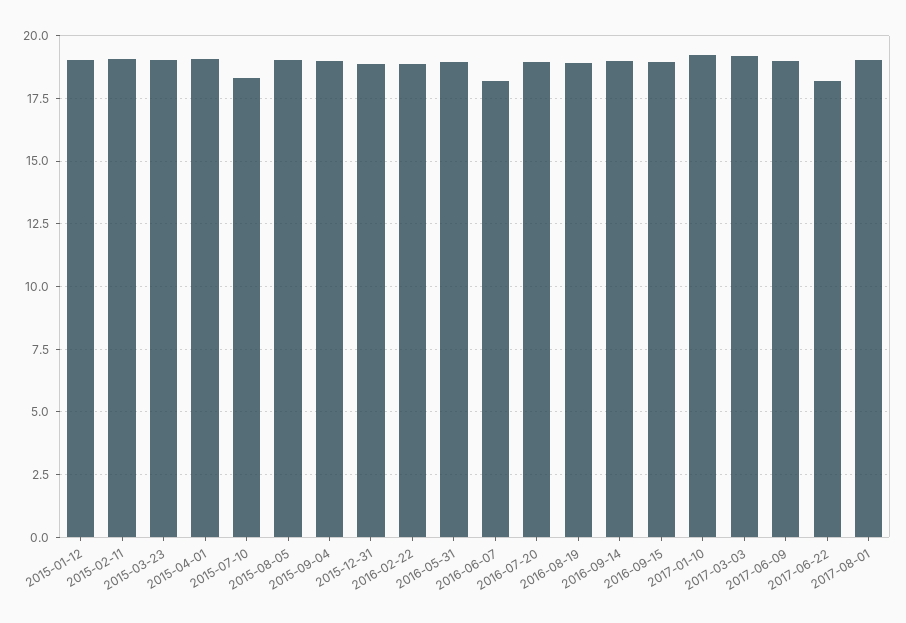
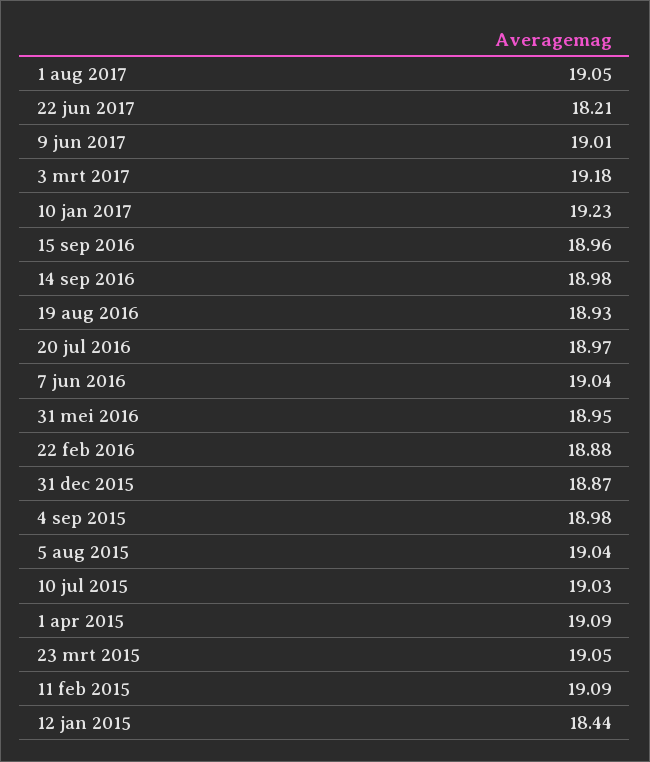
  {
-   "2015-01-12": 19,
+   "2015-01-12": 18.44,
    "2015-02-11": 19.09,
    "2015-03-23": 19.05,
    "2015-04-01": 19.09,
-   "2015-07-10": 18.25,
+   "2015-07-10": 19.03,
    "2015-08-05": 19.04,
    "2015-09-04": 18.98,
    "2015-12-31": 18.87,
    "2016-02-22": 18.88,
    "2016-05-31": 18.95,
-   "2016-06-07": 18.25,
+   "2016-06-07": 19.04,
    "2016-07-20": 18.97,
    "2016-08-19": 18.93,
    "2016-09-14": 18.98,
    "2016-09-15": 18.96,
    "2017-01-10": 19.23,
    "2017-03-03": 19.18,
    "2017-06-09": 19.01,
    "2017-06-22": 18.21,
    "2017-08-01": 19.05
  }

